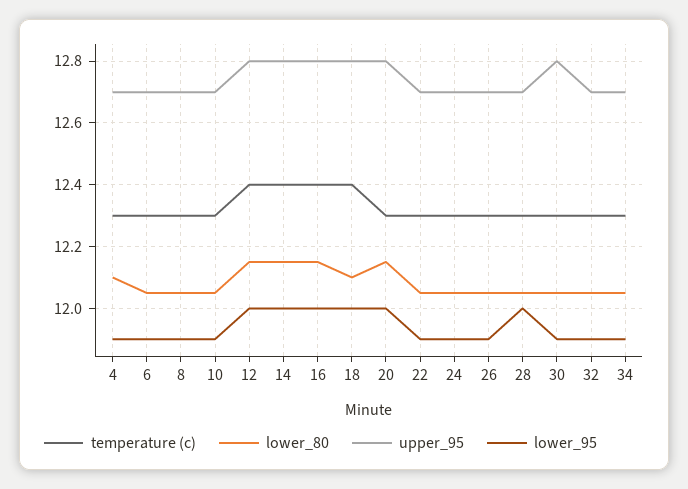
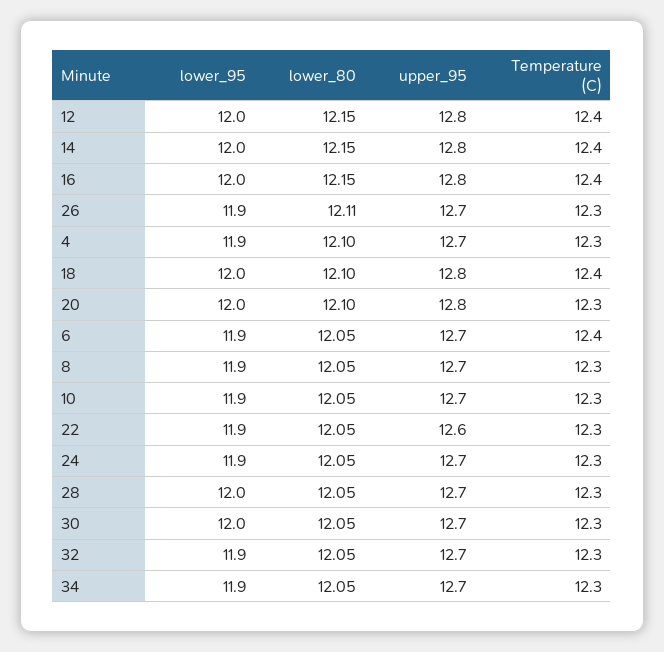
  {
    "temperature (c)": {
      "4": 12.3,
-     "6": 12.3,
+     "6": 12.4,
      "8": 12.3,
      "10": 12.3,
      "12": 12.4,
      "14": 12.4,
      "16": 12.4,
      "18": 12.4,
      "20": 12.3,
      "22": 12.3,
      "24": 12.3,
      "26": 12.3,
      "28": 12.3,
      "30": 12.3,
      "32": 12.3,
      "34": 12.3
    },
    "lower_80": {
      "4": 12.1,
      "6": 12.05,
      "8": 12.05,
      "10": 12.05,
      "12": 12.15,
      "14": 12.15,
      "16": 12.15,
      "18": 12.1,
-     "20": 12.15,
+     "20": 12.1,
      "22": 12.05,
      "24": 12.05,
-     "26": 12.05,
+     "26": 12.11,
      "28": 12.05,
      "30": 12.05,
      "32": 12.05,
      "34": 12.05
    },
    "upper_95": {
      "4": 12.7,
      "6": 12.7,
      "8": 12.7,
      "10": 12.7,
      "12": 12.8,
      "14": 12.8,
      "16": 12.8,
      "18": 12.8,
      "20": 12.8,
-     "22": 12.7,
+     "22": 12.6,
      "24": 12.7,
      "26": 12.7,
      "28": 12.7,
-     "30": 12.8,
+     "30": 12.7,
      "32": 12.7,
      "34": 12.7
    },
    "lower_95": {
      "4": 11.9,
      "6": 11.9,
      "8": 11.9,
      "10": 11.9,
      "12": 12,
      "14": 12,
      "16": 12,
      "18": 12,
      "20": 12,
      "22": 11.9,
      "24": 11.9,
      "26": 11.9,
      "28": 12,
-     "30": 11.9,
+     "30": 12,
      "32": 11.9,
      "34": 11.9
    }
  }

